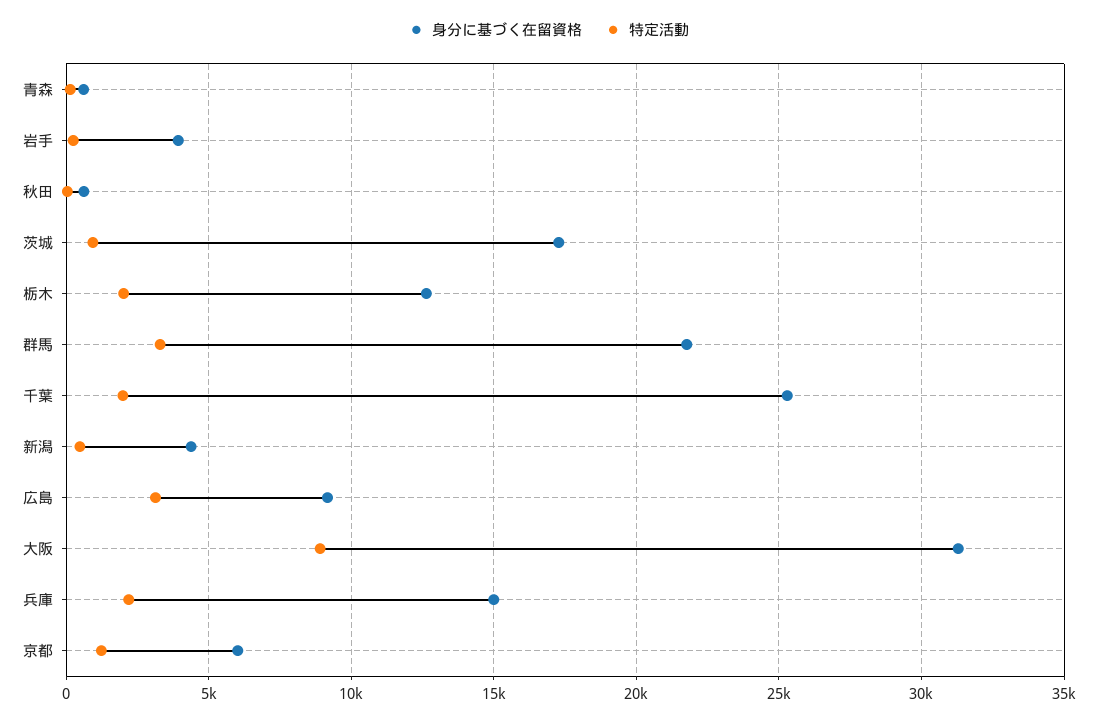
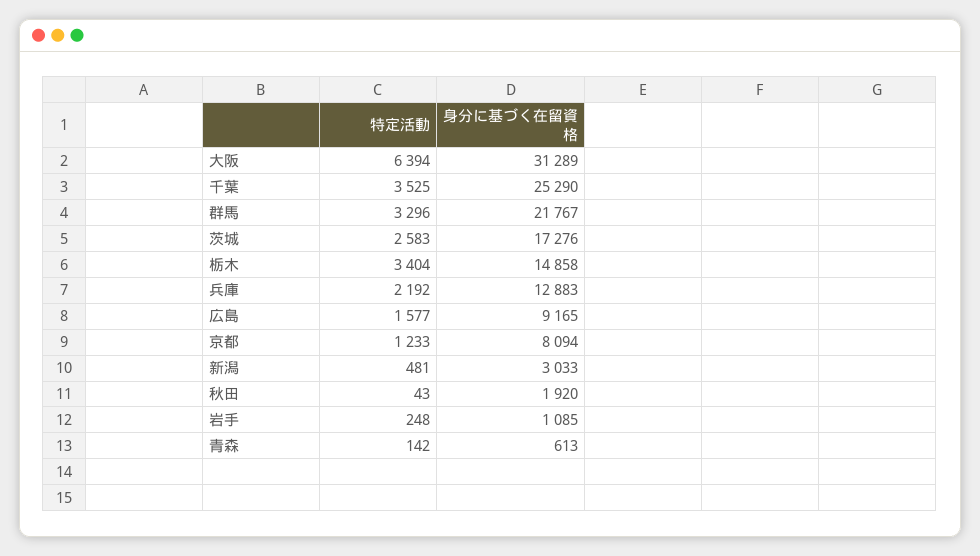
  {
    "身分に基づく在留資格": {
      "青森": 613,
-     "岩手": 4000,
+     "岩手": 1085,
-     "秋田": 500,
+     "秋田": 1920,
      "茨城": 17276,
-     "栃木": 12500,
+     "栃木": 14858,
      "群馬": 21767,
      "千葉": 25290,
-     "新潟": 4500,
+     "新潟": 3033,
      "広島": 9165,
      "大阪": 31289,
-     "兵庫": 15000,
+     "兵庫": 12883,
-     "京都": 6000
+     "京都": 8094
    },
    "特定活動": {
      "青森": 142,
      "岩手": 248,
      "秋田": 43,
-     "茨城": 1000,
+     "茨城": 2583,
-     "栃木": 2000,
+     "栃木": 3404,
      "群馬": 3296,
-     "千葉": 2000,
+     "千葉": 3525,
      "新潟": 481,
-     "広島": 3000,
+     "広島": 1577,
-     "大阪": 9000,
+     "大阪": 6394,
      "兵庫": 2192,
      "京都": 1233
    }
  }

